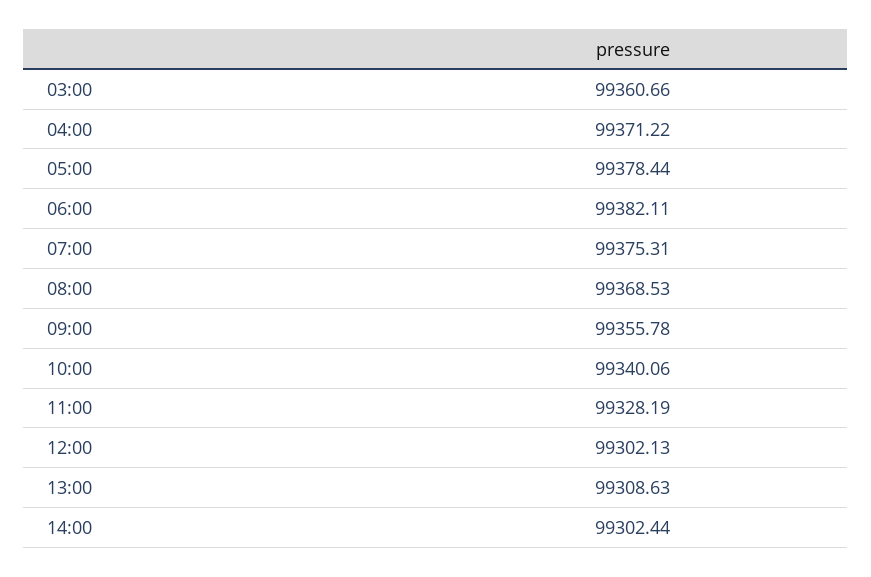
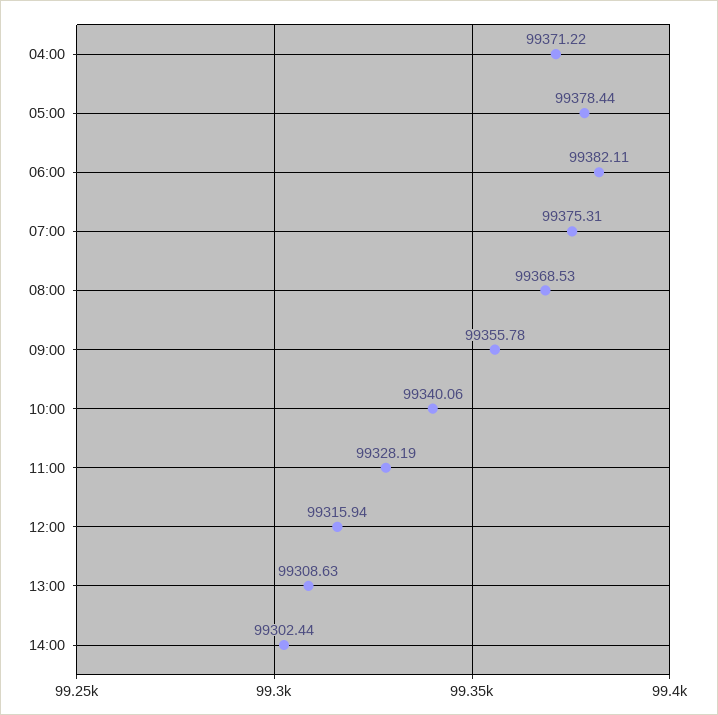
  {
-   "03:00": 99360.66,
    "04:00": 99371.22,
    "05:00": 99378.44,
    "06:00": 99382.11,
    "07:00": 99375.31,
    "08:00": 99368.53,
    "09:00": 99355.78,
    "10:00": 99340.06,
    "11:00": 99328.19,
-   "12:00": 99302.13,
+   "12:00": 99315.94,
    "13:00": 99308.63,
    "14:00": 99302.44
  }

